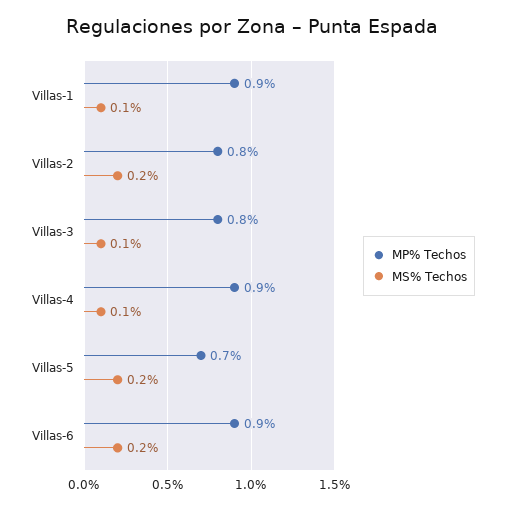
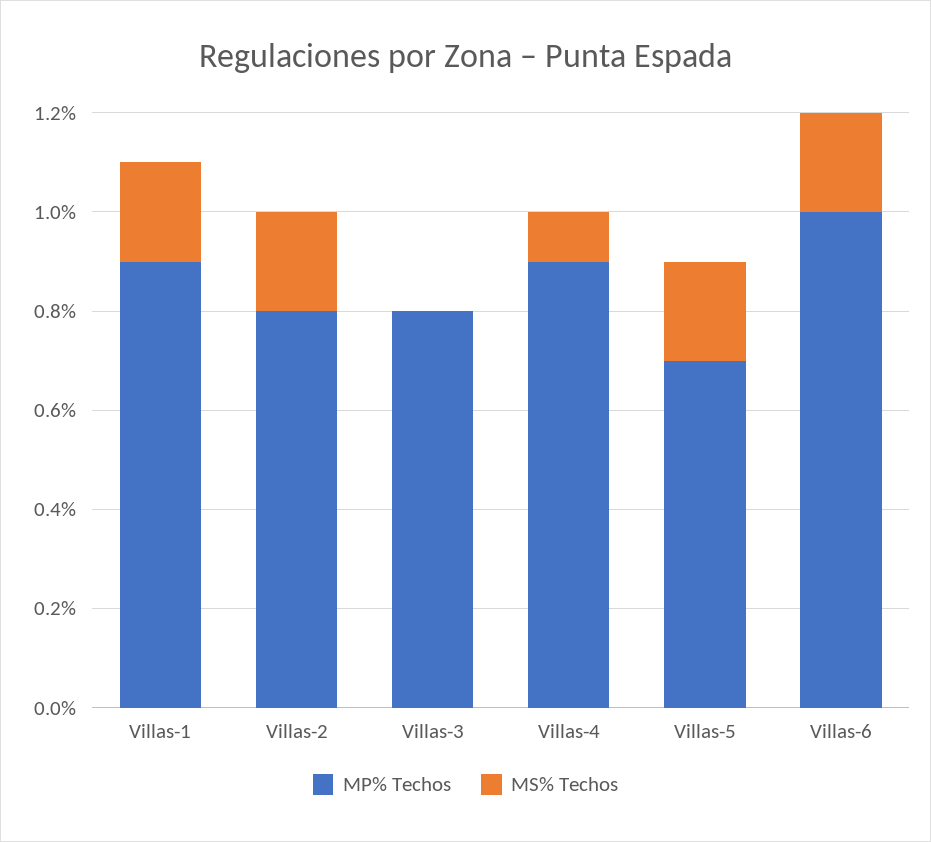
  {
    "MP% Techos": {
      "Villas-1": 0.9,
      "Villas-2": 0.8,
      "Villas-3": 0.8,
      "Villas-4": 0.9,
      "Villas-5": 0.7,
-     "Villas-6": 0.9
+     "Villas-6": 1
    },
    "MS% Techos": {
-     "Villas-1": 0.1,
+     "Villas-1": 0.2,
      "Villas-2": 0.2,
-     "Villas-3": 0.1,
+     "Villas-3": 0,
      "Villas-4": 0.1,
      "Villas-5": 0.2,
      "Villas-6": 0.2
    }
  }

